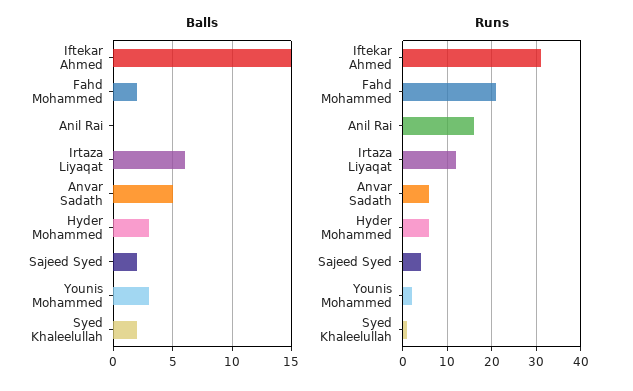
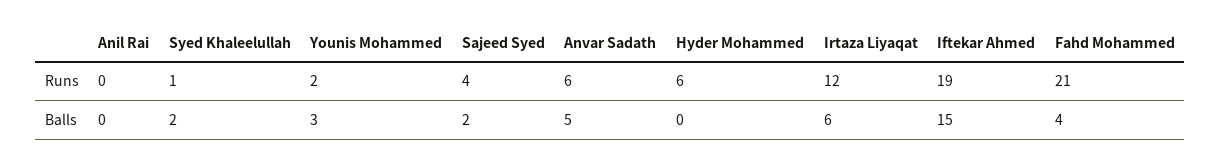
  {
    "Balls": {
      "Iftekar Ahmed": 15,
-     "Fahd Mohammed": 2,
+     "Fahd Mohammed": 4,
      "Anil Rai": 0,
      "Irtaza Liyaqat": 6,
      "Anvar Sadath": 5,
-     "Hyder Mohammed": 3,
+     "Hyder Mohammed": 0,
      "Sajeed Syed": 2,
      "Younis Mohammed": 3,
      "Syed Khaleelullah": 2
    },
    "Runs": {
-     "Iftekar Ahmed": 30,
+     "Iftekar Ahmed": 19,
      "Fahd Mohammed": 21,
-     "Anil Rai": 15,
+     "Anil Rai": 0,
      "Irtaza Liyaqat": 12,
      "Anvar Sadath": 6,
      "Hyder Mohammed": 6,
      "Sajeed Syed": 4,
      "Younis Mohammed": 2,
      "Syed Khaleelullah": 1
    }
  }

